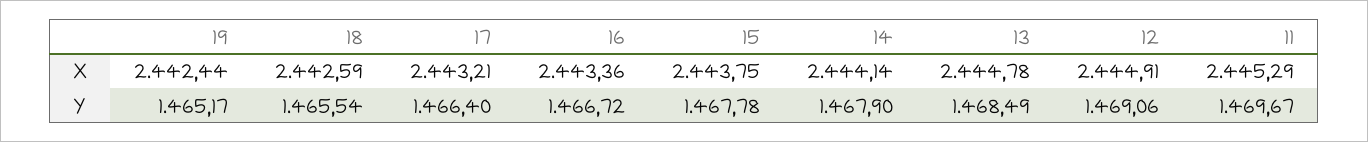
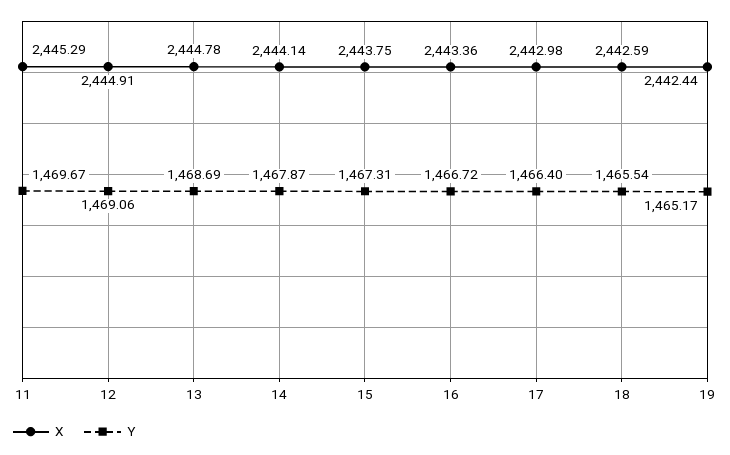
  {
    "X": {
      "19": 2442.44,
      "18": 2442.59,
-     "17": 2443.21,
+     "17": 2442.98,
      "16": 2443.36,
      "15": 2443.75,
      "14": 2444.14,
      "13": 2444.78,
      "12": 2444.91,
      "11": 2445.29
    },
    "Y": {
      "19": 1465.17,
      "18": 1465.54,
      "17": 1466.4,
      "16": 1466.72,
-     "15": 1467.78,
+     "15": 1467.31,
-     "14": 1467.9,
+     "14": 1467.87,
-     "13": 1468.49,
+     "13": 1468.69,
      "12": 1469.06,
      "11": 1469.67
    }
  }

